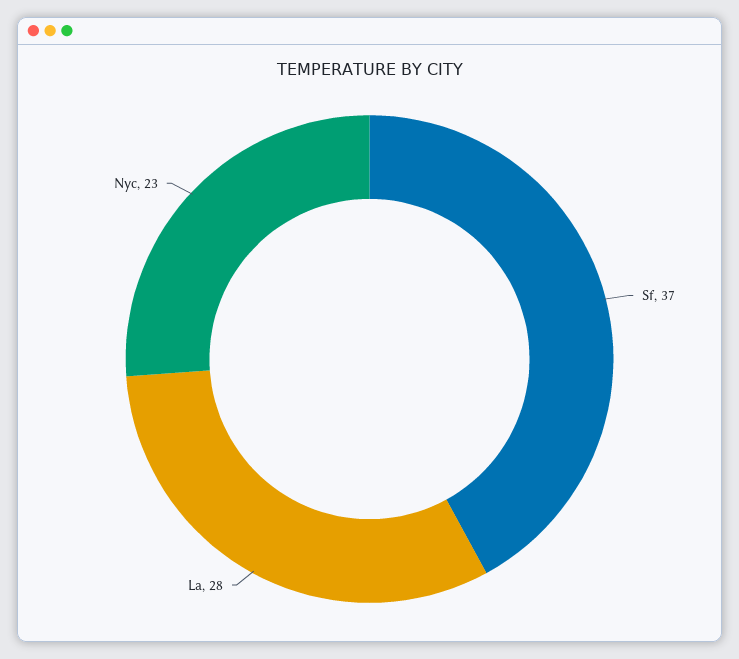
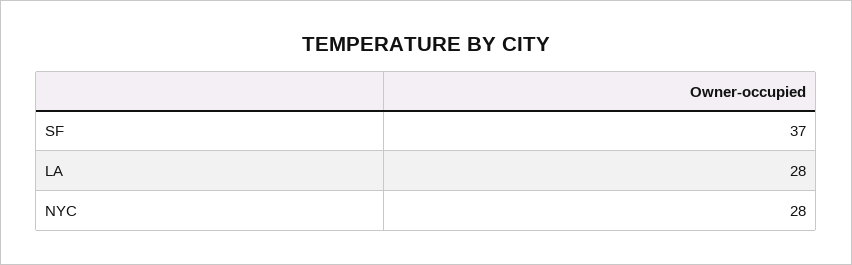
  {
    "Sf": 37,
    "La": 28,
-   "Nyc": 23
+   "Nyc": 28
  }

